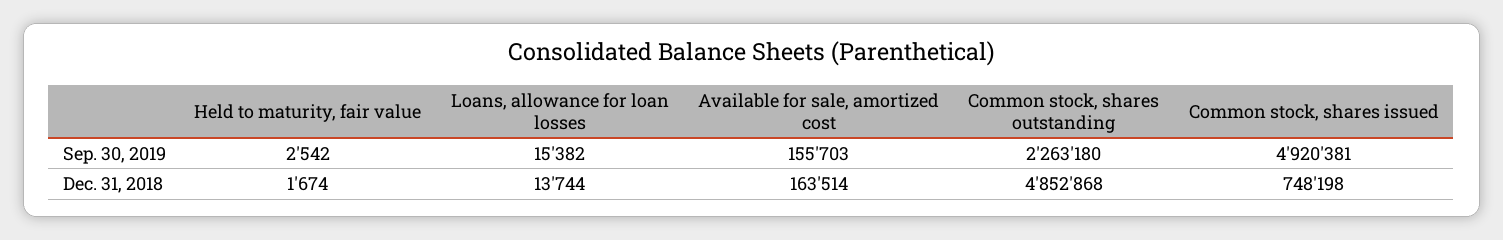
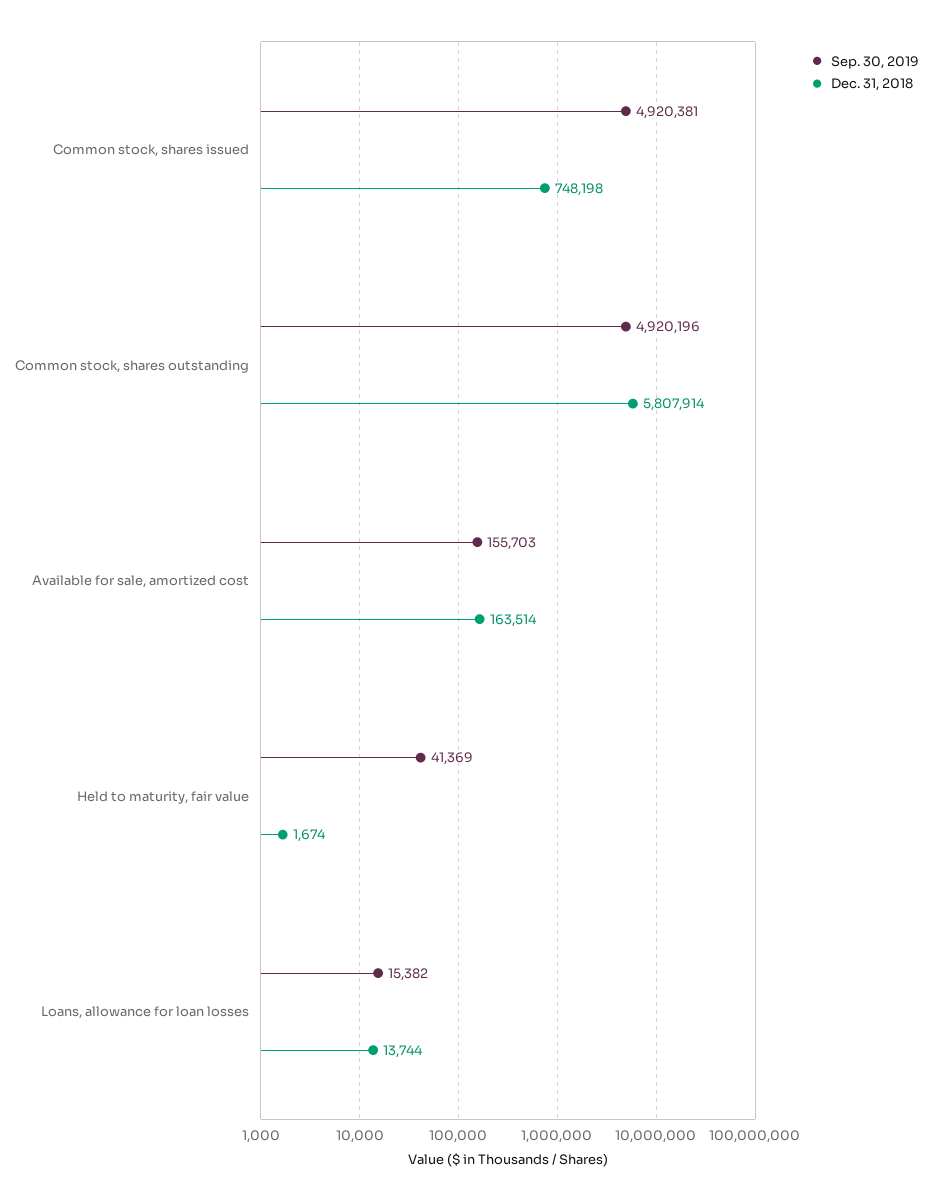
  {
    "Sep. 30, 2019": {
-     "Held to maturity, fair value": 2542,
+     "Held to maturity, fair value": 41369,
      "Loans, allowance for loan losses": 15382,
      "Available for sale, amortized cost": 155703,
-     "Common stock, shares outstanding": 2263180,
+     "Common stock, shares outstanding": 4920196,
      "Common stock, shares issued": 4920381
    },
    "Dec. 31, 2018": {
      "Held to maturity, fair value": 1674,
      "Loans, allowance for loan losses": 13744,
      "Available for sale, amortized cost": 163514,
-     "Common stock, shares outstanding": 4852868,
+     "Common stock, shares outstanding": 5807914,
      "Common stock, shares issued": 748198
    }
  }

